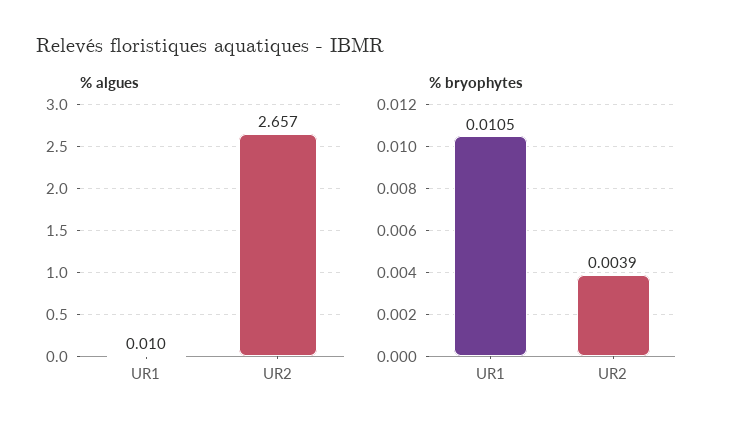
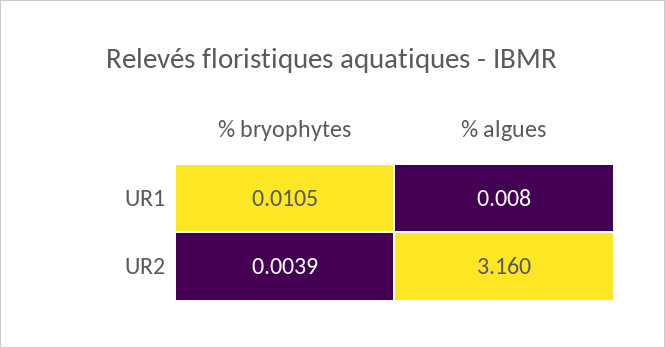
  {
    "% algues": {
-     "UR1": 0.01,
+     "UR1": 0.008,
-     "UR2": 2.657
+     "UR2": 3.16
    },
    "% bryophytes": {
      "UR1": 0.0105,
      "UR2": 0.0039
    }
  }

